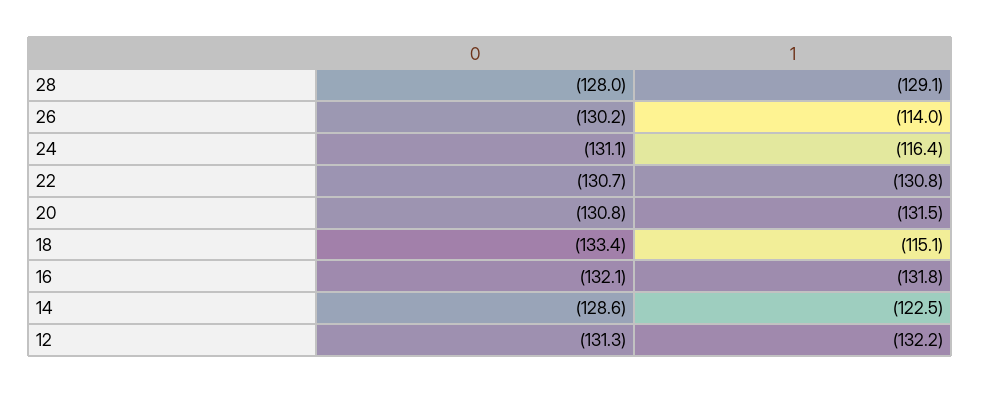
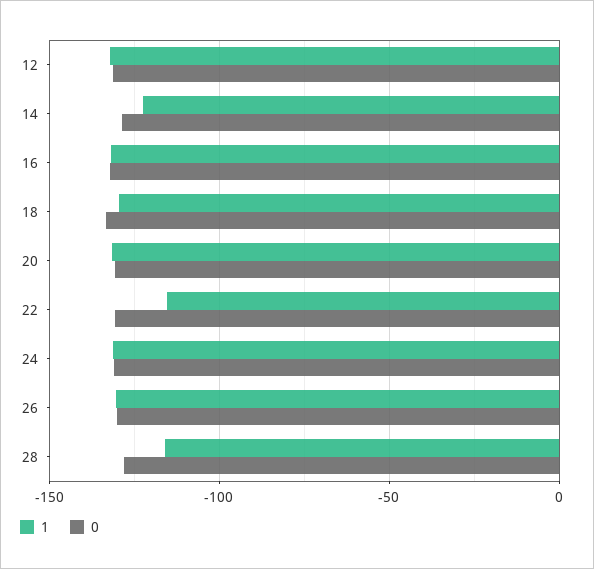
  {
    "0": {
      "28": -128,
      "26": -130.2,
      "24": -131.1,
      "22": -130.7,
      "20": -130.8,
      "18": -133.4,
      "16": -132.1,
      "14": -128.6,
      "12": -131.3
    },
    "1": {
-     "28": -129.1,
+     "28": -115,
-     "26": -114,
+     "26": -130,
-     "24": -116.4,
+     "24": -130,
-     "22": -130.8,
+     "22": -115,
      "20": -131.5,
-     "18": -115.1,
+     "18": -130,
      "16": -131.8,
      "14": -122.5,
      "12": -132.2
    }
  }

